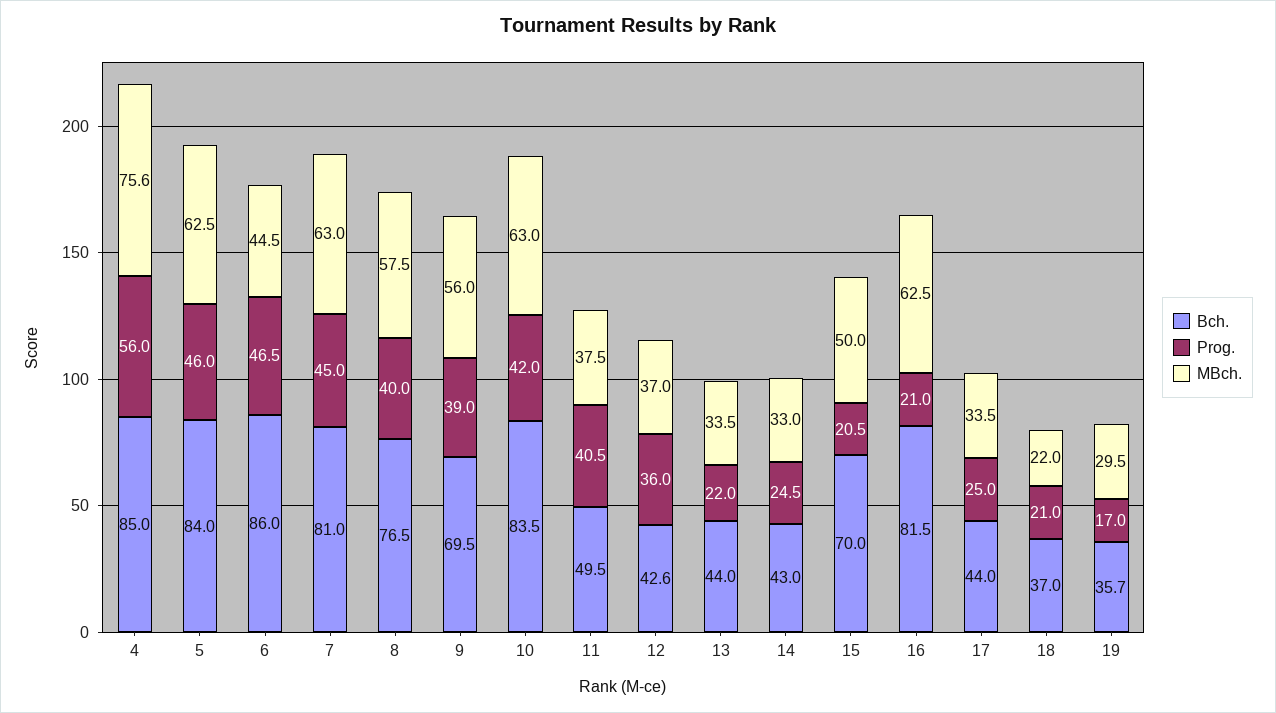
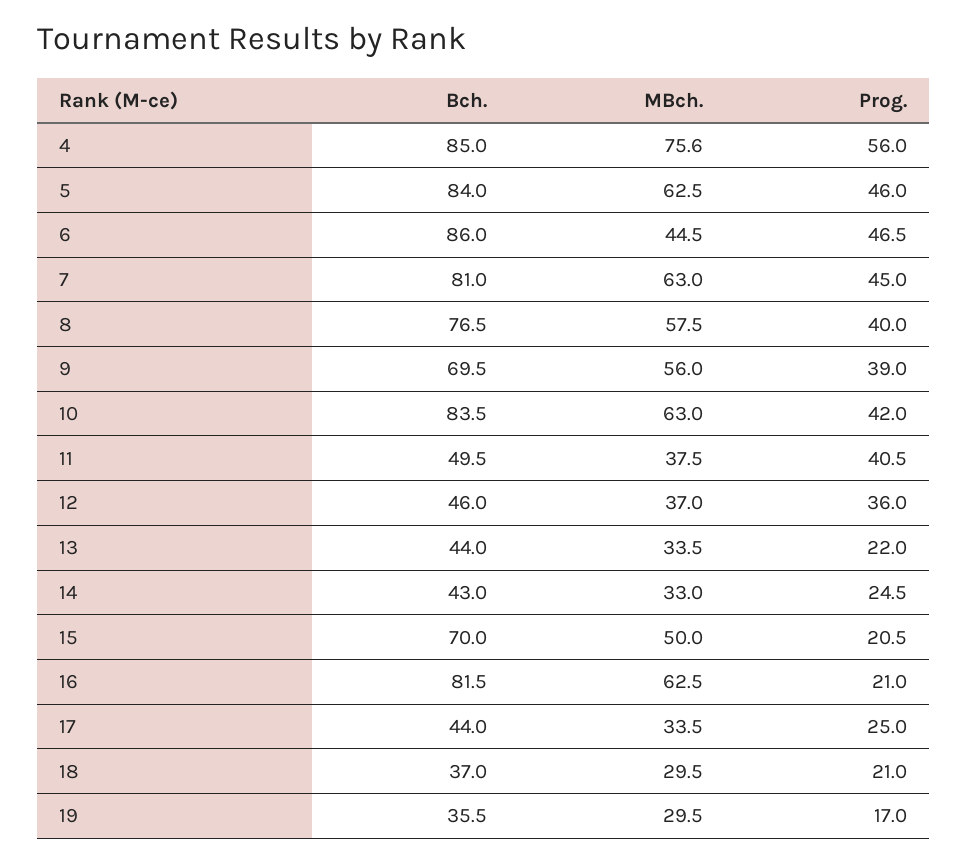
  {
    "Bch.": {
      "4": 85,
      "5": 84,
      "6": 86,
      "7": 81,
      "8": 76.5,
      "9": 69.5,
      "10": 83.5,
      "11": 49.5,
-     "12": 42.6,
+     "12": 46,
      "13": 44,
      "14": 43,
      "15": 70,
      "16": 81.5,
      "17": 44,
      "18": 37,
-     "19": 35.7
+     "19": 35.5
    },
    "Prog.": {
      "4": 56,
      "5": 46,
      "6": 46.5,
      "7": 45,
      "8": 40,
      "9": 39,
      "10": 42,
      "11": 40.5,
      "12": 36,
      "13": 22,
      "14": 24.5,
      "15": 20.5,
      "16": 21,
      "17": 25,
      "18": 21,
      "19": 17
    },
    "MBch.": {
      "4": 75.6,
      "5": 62.5,
      "6": 44.5,
      "7": 63,
      "8": 57.5,
      "9": 56,
      "10": 63,
      "11": 37.5,
      "12": 37,
      "13": 33.5,
      "14": 33,
      "15": 50,
      "16": 62.5,
      "17": 33.5,
-     "18": 22,
+     "18": 29.5,
      "19": 29.5
    }
  }

